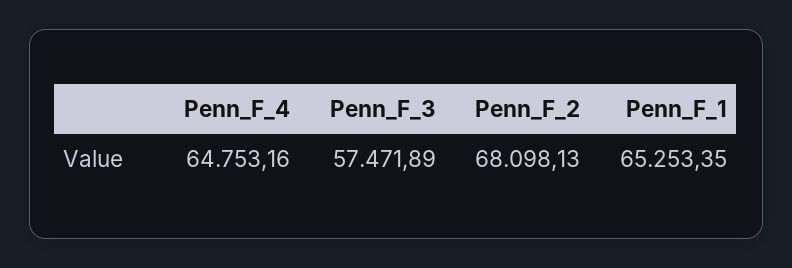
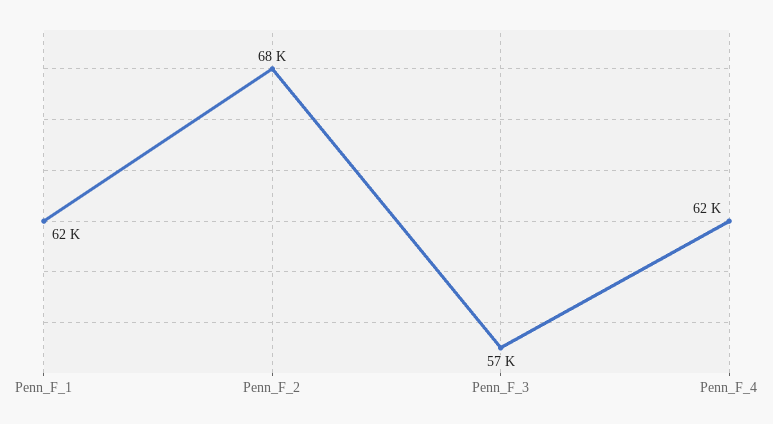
  {
-   "Penn_F_4": 64753.16,
+   "Penn_F_4": 62000,
    "Penn_F_3": 57471.89,
    "Penn_F_2": 68098.13,
-   "Penn_F_1": 65253.35
+   "Penn_F_1": 62000
  }

